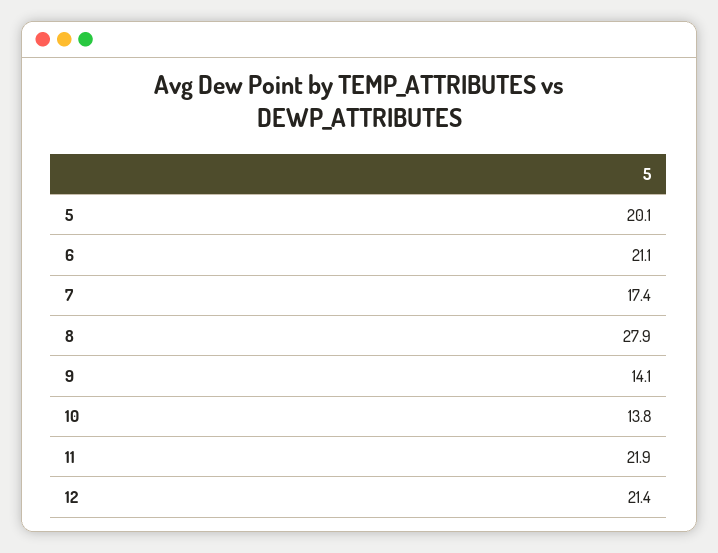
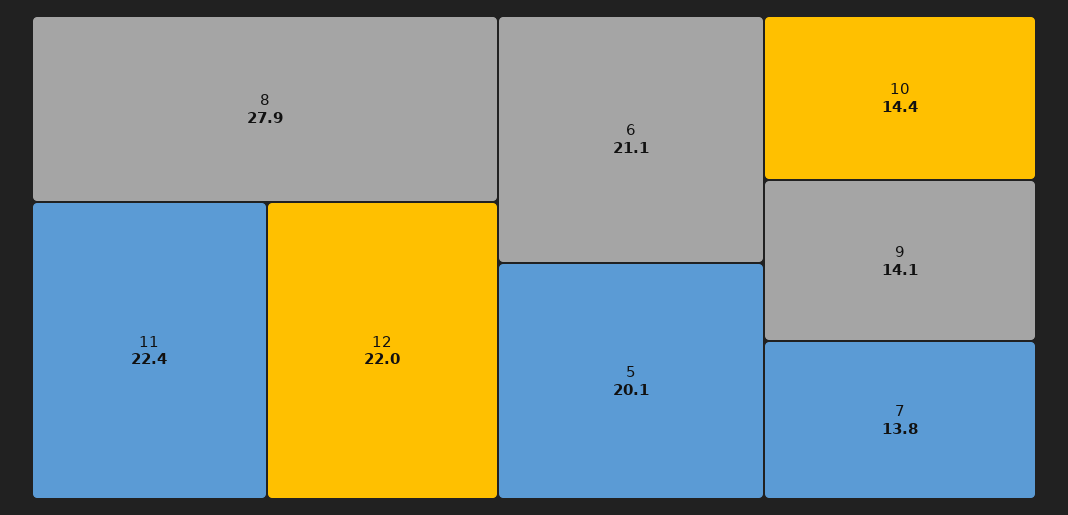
  {
    "5": 20.1,
    "6": 21.1,
-   "7": 17.4,
+   "7": 13.8,
    "8": 27.9,
    "9": 14.1,
-   "10": 13.8,
+   "10": 14.4,
-   "11": 21.9,
+   "11": 22.4,
-   "12": 21.4
+   "12": 22
  }

